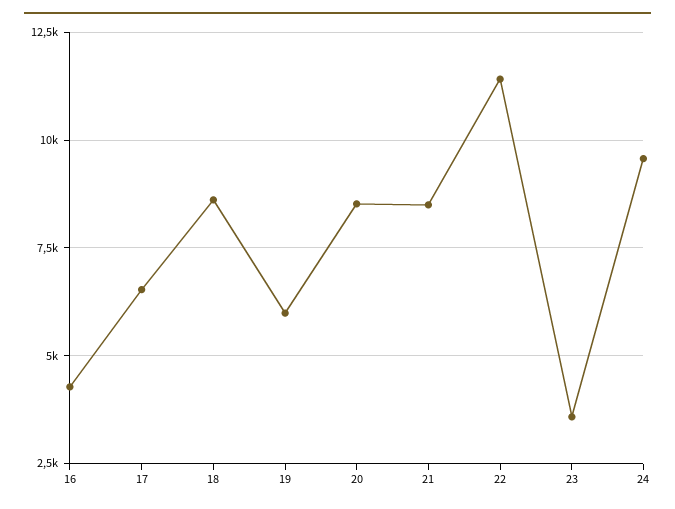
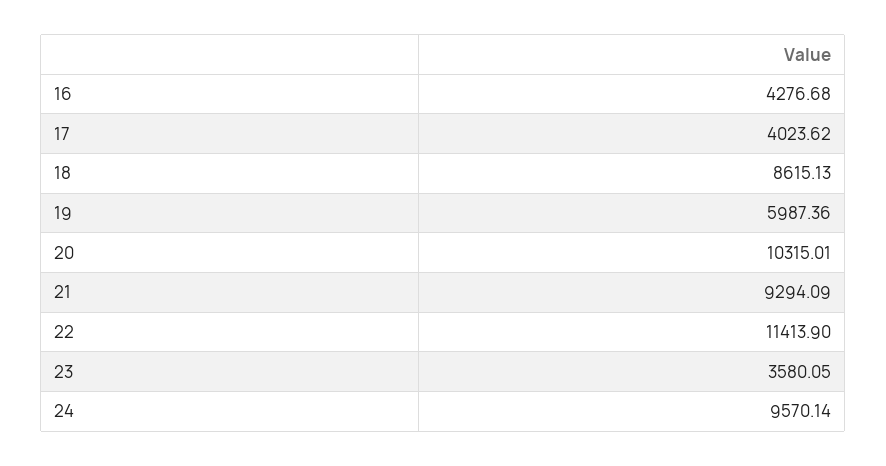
  {
    "16": 4276.68,
-   "17": 6500,
+   "17": 4023.62,
    "18": 8615.13,
    "19": 5987.36,
-   "20": 8500,
+   "20": 10315.01,
-   "21": 8500,
+   "21": 9294.09,
    "22": 11413.9,
    "23": 3580.05,
    "24": 9570.14
  }

